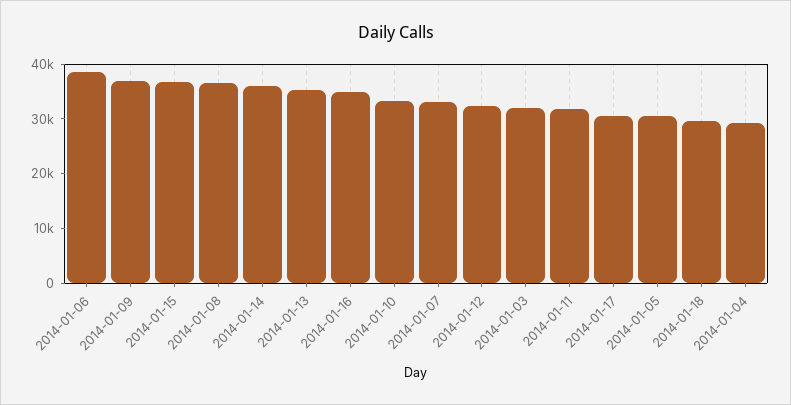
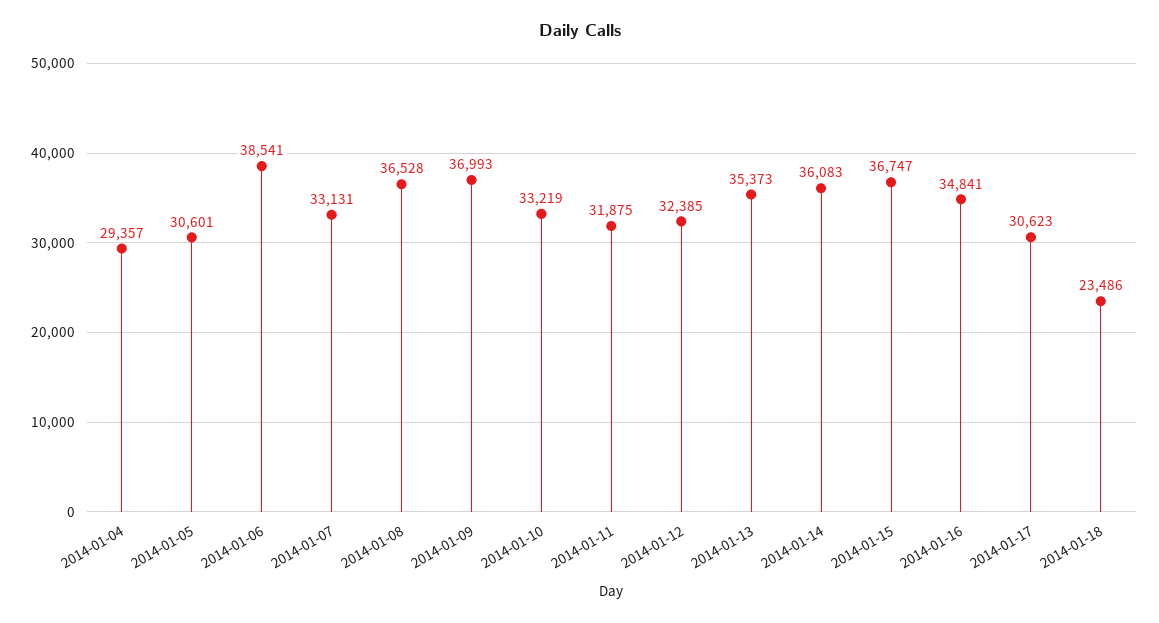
  {
    "2014-01-06": 38541,
    "2014-01-09": 36993,
    "2014-01-15": 36747,
    "2014-01-08": 36528,
    "2014-01-14": 36083,
    "2014-01-13": 35373,
    "2014-01-16": 34841,
    "2014-01-10": 33219,
    "2014-01-07": 33131,
    "2014-01-12": 32385,
-   "2014-01-03": 32000,
    "2014-01-11": 31875,
    "2014-01-17": 30623,
    "2014-01-05": 30601,
-   "2014-01-18": 30000,
+   "2014-01-18": 23486,
    "2014-01-04": 29357
  }

